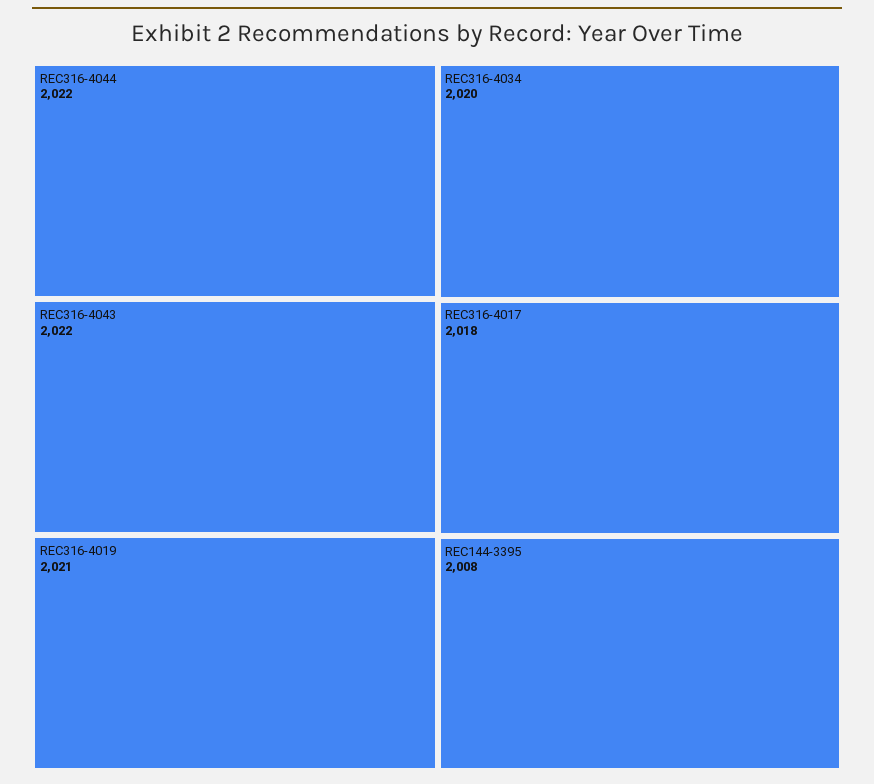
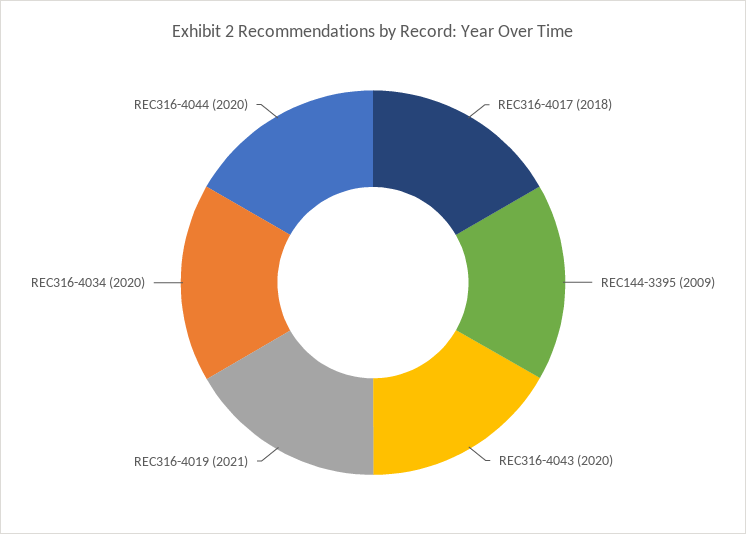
  {
-   "REC316-4044": 2022,
+   "REC316-4044": 2020,
-   "REC316-4043": 2022,
+   "REC316-4043": 2020,
    "REC316-4019": 2021,
    "REC316-4034": 2020,
    "REC316-4017": 2018,
-   "REC144-3395": 2008
+   "REC144-3395": 2009
  }

